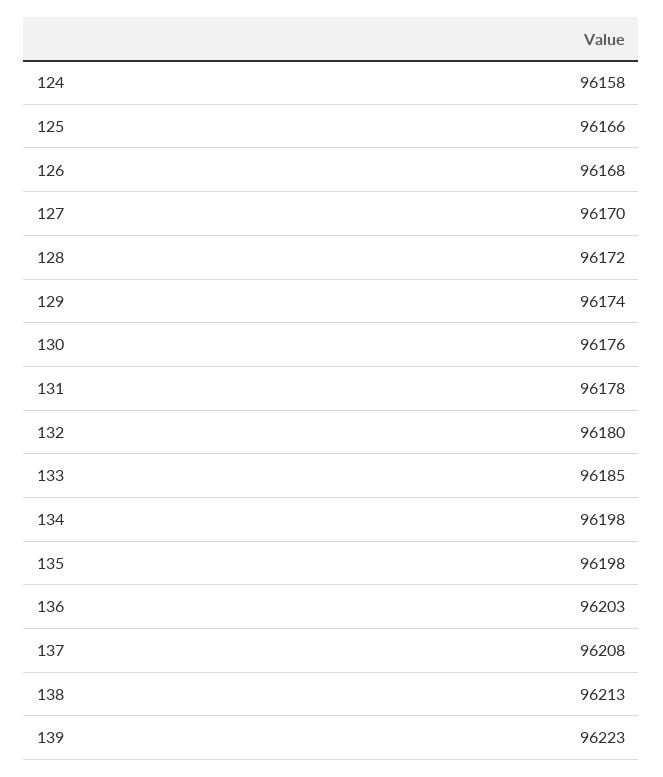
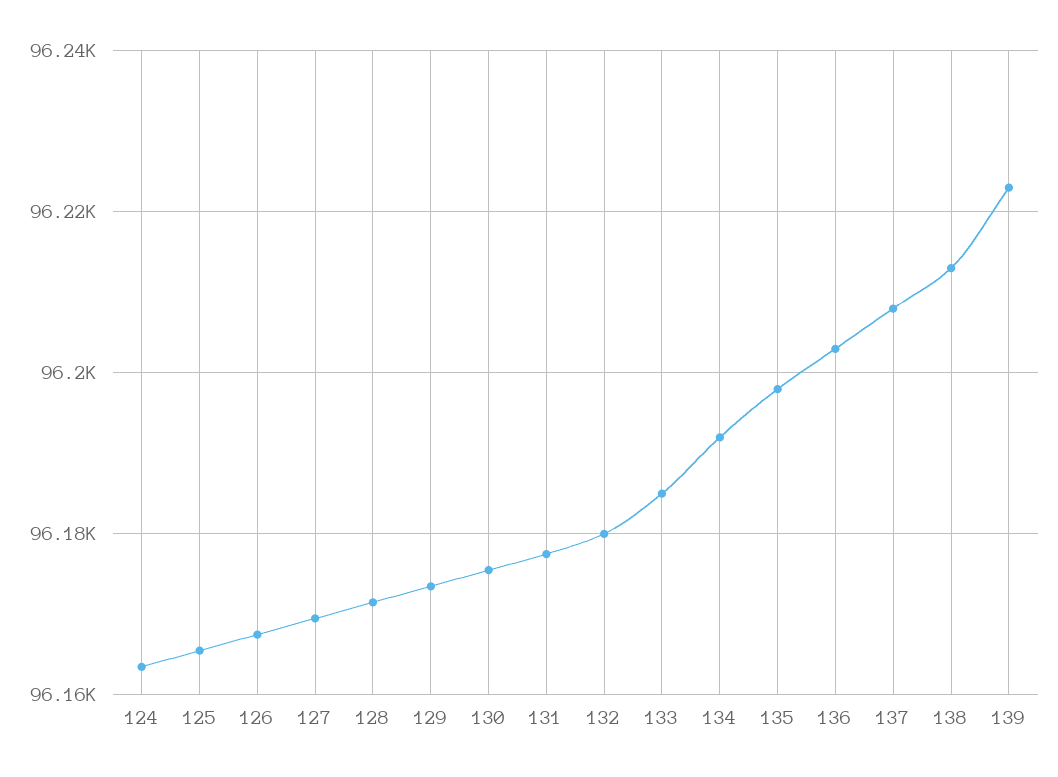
  {
-   "124": 96158,
+   "124": 96164,
    "125": 96166,
    "126": 96168,
    "127": 96170,
    "128": 96172,
    "129": 96174,
    "130": 96176,
    "131": 96178,
    "132": 96180,
    "133": 96185,
-   "134": 96198,
+   "134": 96192,
    "135": 96198,
    "136": 96203,
    "137": 96208,
    "138": 96213,
    "139": 96223
  }

